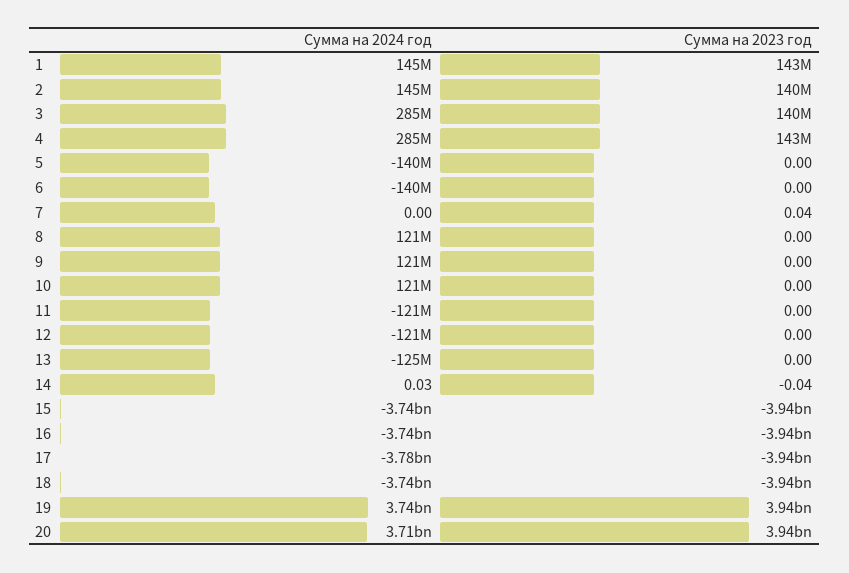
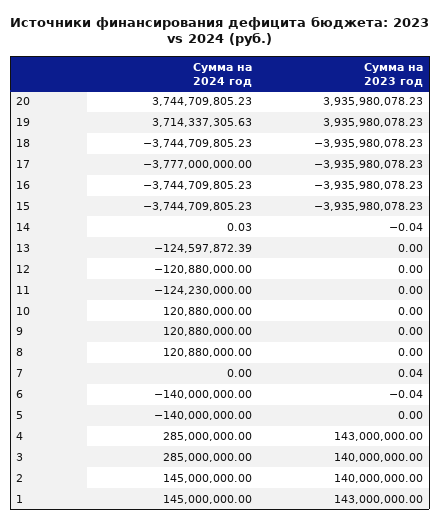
  {
    "Сумма на 2024 год": {
      "1": 145000000,
      "2": 145000000,
      "3": 285000000,
      "4": 285000000,
      "5": -140000000,
      "6": -140000000,
      "7": 0,
      "8": 120880000,
      "9": 120880000,
      "10": 120880000,
-     "11": -121000000,
+     "11": -124230000,
      "12": -120880000,
      "13": -124597872.39,
      "14": 0.03,
      "15": -3744709805.23,
      "16": -3744709805.23,
      "17": -3777000000,
      "18": -3744709805.23,
-     "19": 3740000000,
+     "19": 3714337305.63,
-     "20": 3710000000
+     "20": 3744709805.23
    },
    "Сумма на 2023 год": {
      "1": 143000000,
      "2": 140000000,
      "3": 140000000,
      "4": 143000000,
      "5": 0,
-     "6": 0,
+     "6": -0.04,
      "7": 0.04,
      "8": 0,
      "9": 0,
      "10": 0,
      "11": 0,
      "12": 0,
      "13": 0,
      "14": -0.04,
      "15": -3935980078.23,
      "16": -3935980078.23,
      "17": -3935980078.23,
      "18": -3935980078.23,
      "19": 3935980078.23,
      "20": 3935980078.23
    }
  }

